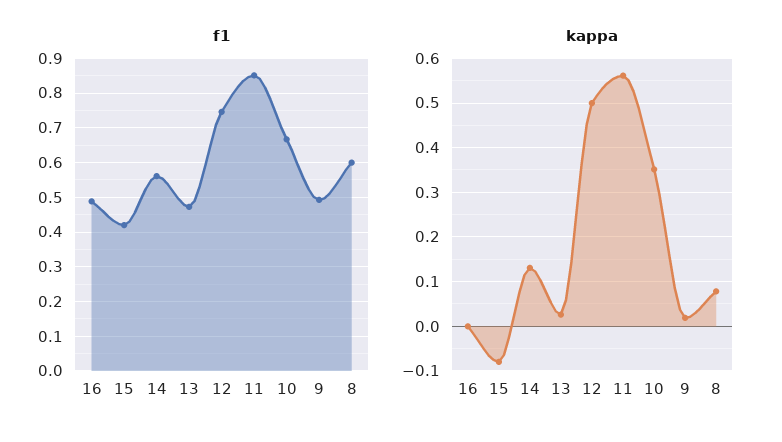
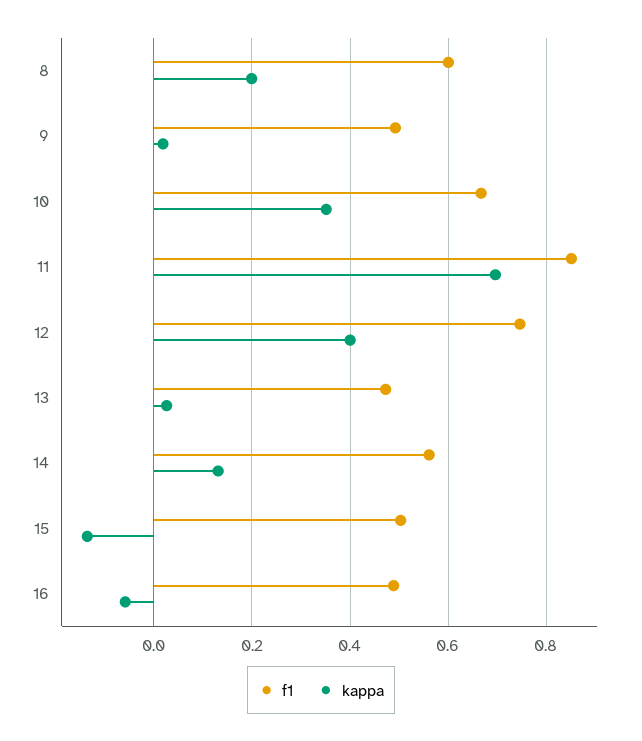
  {
    "f1": {
      "16": 0.48,
-     "15": 0.42,
+     "15": 0.5,
      "14": 0.56,
      "13": 0.48,
      "12": 0.74,
      "11": 0.86,
      "10": 0.66,
      "9": 0.5,
      "8": 0.6
    },
    "kappa": {
-     "16": 0,
+     "16": -0.06,
-     "15": -0.08,
+     "15": -0.14,
      "14": 0.14,
      "13": 0.02,
-     "12": 0.5,
+     "12": 0.4,
-     "11": 0.56,
+     "11": 0.7,
      "10": 0.36,
      "9": 0.02,
-     "8": 0.08
+     "8": 0.2
    }
  }

